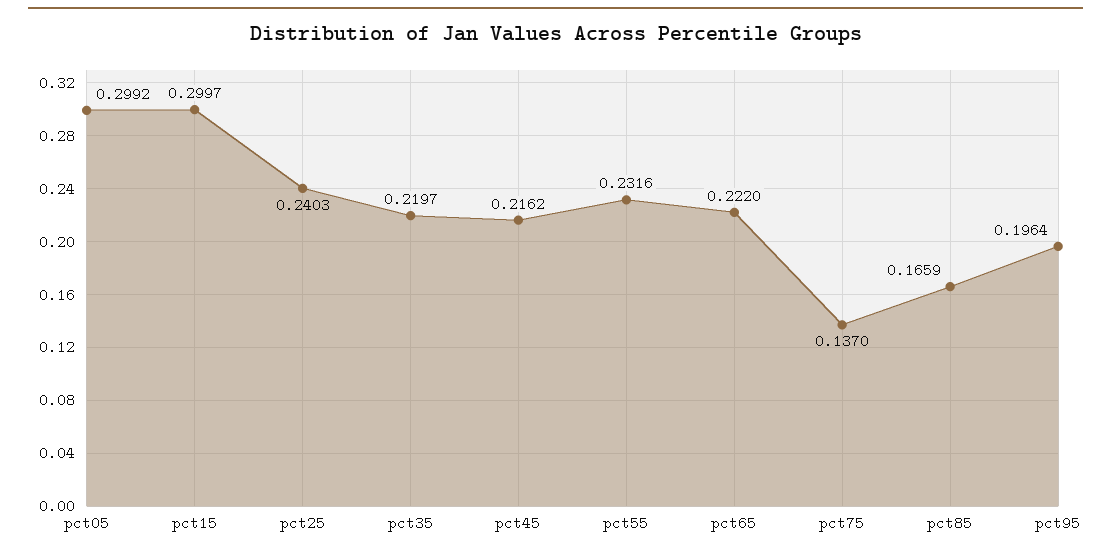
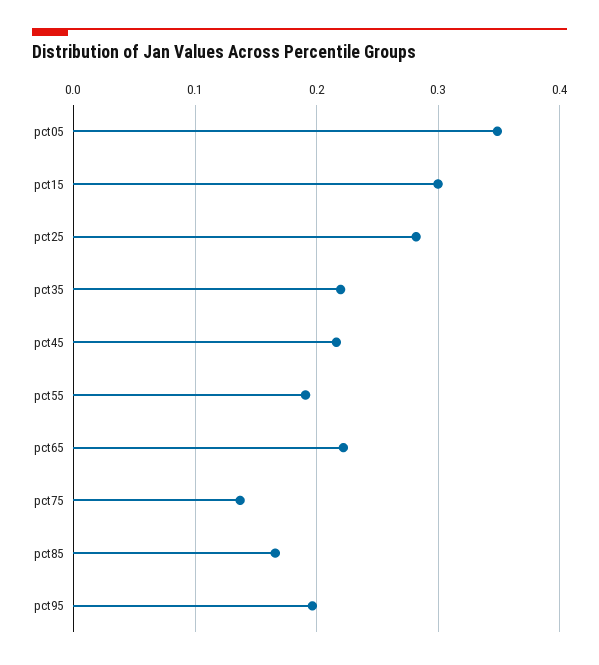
  {
-   "pct05": 0.2992,
+   "pct05": 0.35,
    "pct15": 0.2997,
-   "pct25": 0.2403,
+   "pct25": 0.28,
    "pct35": 0.2197,
    "pct45": 0.2162,
-   "pct55": 0.2316,
+   "pct55": 0.19,
    "pct65": 0.222,
    "pct75": 0.137,
    "pct85": 0.1659,
    "pct95": 0.1964
  }

